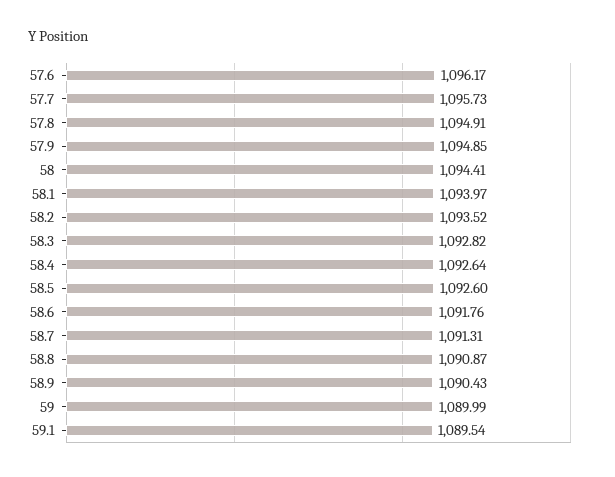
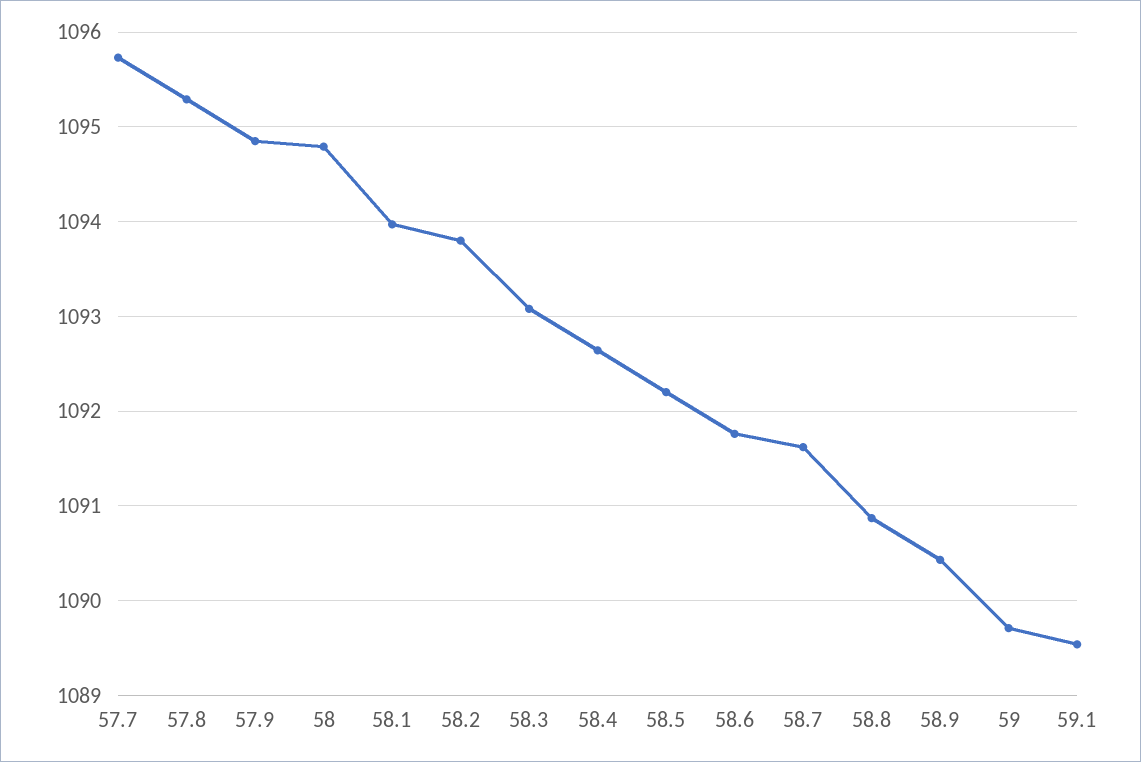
  {
-   "57.6": 1096.17,
    "57.7": 1095.73,
-   "57.8": 1094.91,
+   "57.8": 1095.3,
    "57.9": 1094.85,
-   "58": 1094.41,
+   "58": 1094.8,
    "58.1": 1093.97,
-   "58.2": 1093.52,
+   "58.2": 1093.8,
-   "58.3": 1092.82,
+   "58.3": 1093.1,
    "58.4": 1092.64,
-   "58.5": 1092.6,
+   "58.5": 1092.2,
    "58.6": 1091.76,
-   "58.7": 1091.31,
+   "58.7": 1091.6,
    "58.8": 1090.87,
    "58.9": 1090.43,
-   "59": 1089.99,
+   "59": 1089.7,
    "59.1": 1089.54
  }

